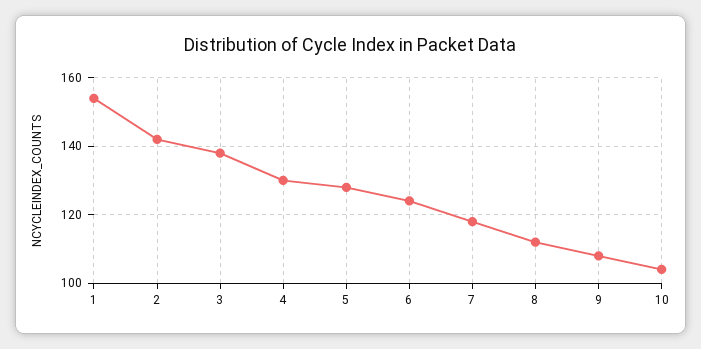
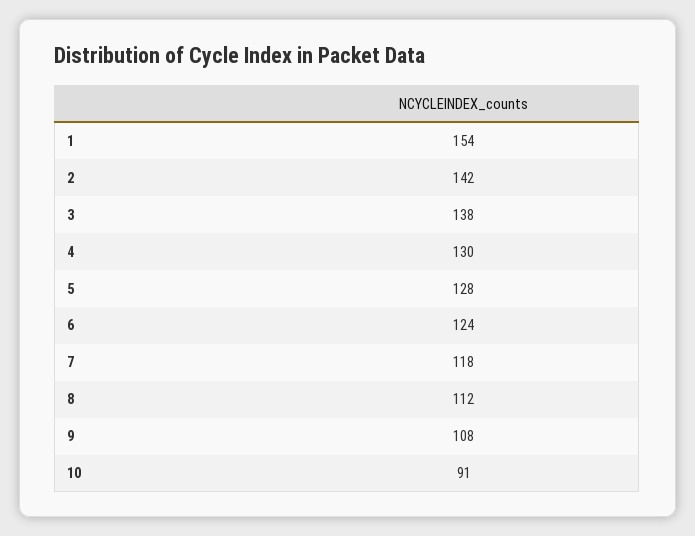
  {
    "1": 154,
    "2": 142,
    "3": 138,
    "4": 130,
    "5": 128,
    "6": 124,
    "7": 118,
    "8": 112,
    "9": 108,
-   "10": 105
+   "10": 91
  }

